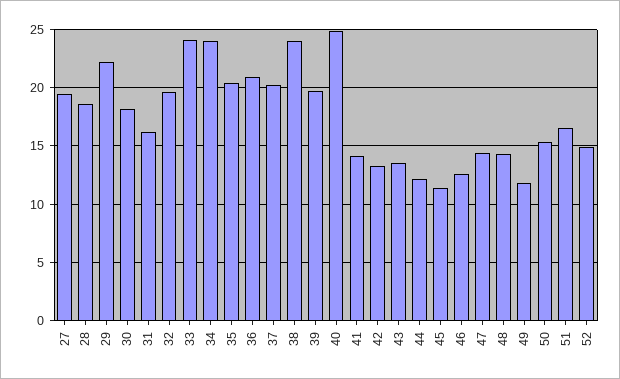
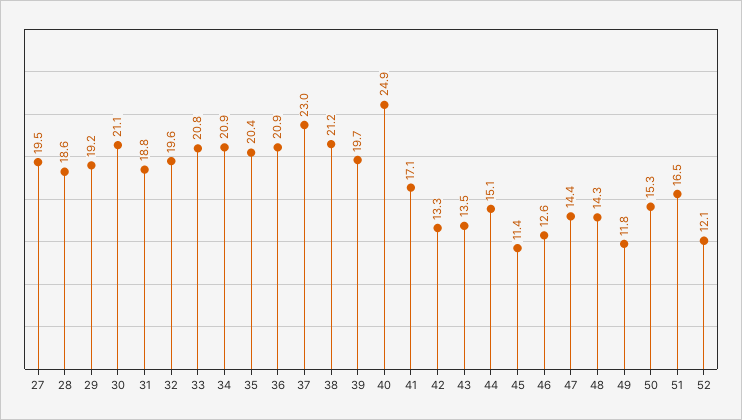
  {
    "27": 19.5,
    "28": 18.6,
-   "29": 22,
+   "29": 19.2,
-   "30": 18,
+   "30": 21.1,
-   "31": 16,
+   "31": 18.8,
    "32": 19.6,
-   "33": 24,
+   "33": 20.8,
-   "34": 24,
+   "34": 20.9,
    "35": 20.4,
    "36": 20.9,
-   "37": 20,
+   "37": 23,
-   "38": 24,
+   "38": 21.2,
    "39": 19.7,
    "40": 24.9,
-   "41": 14,
+   "41": 17.1,
    "42": 13.3,
    "43": 13.5,
-   "44": 12,
+   "44": 15.1,
    "45": 11.4,
    "46": 12.6,
    "47": 14.4,
    "48": 14.3,
    "49": 11.8,
    "50": 15.3,
    "51": 16.5,
-   "52": 15
+   "52": 12.1
  }

